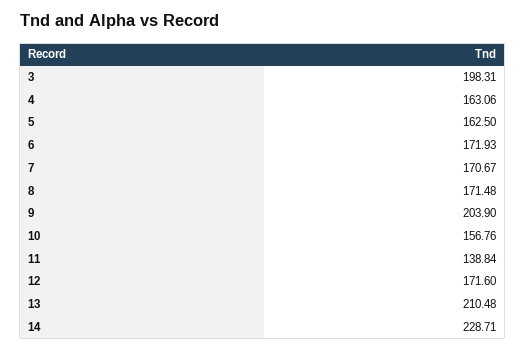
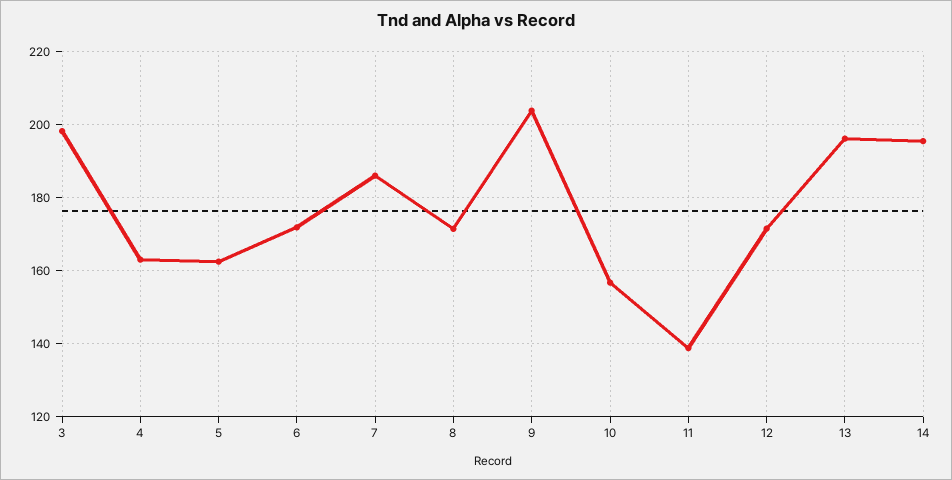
  {
    "3": 198.31,
    "4": 163.06,
    "5": 162.5,
    "6": 171.93,
-   "7": 170.67,
+   "7": 186,
    "8": 171.48,
    "9": 203.9,
    "10": 156.76,
    "11": 138.84,
    "12": 171.6,
-   "13": 210.48,
+   "13": 196,
-   "14": 228.71
+   "14": 196
  }

